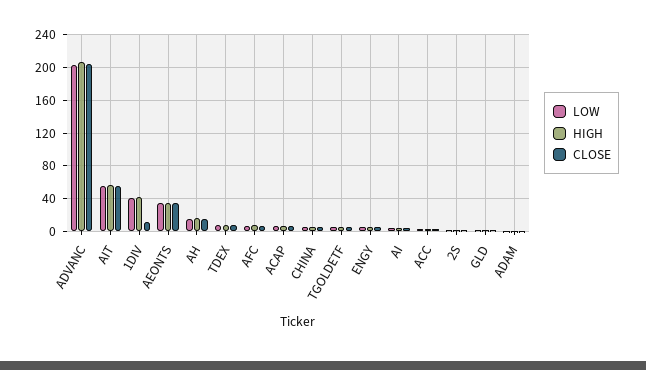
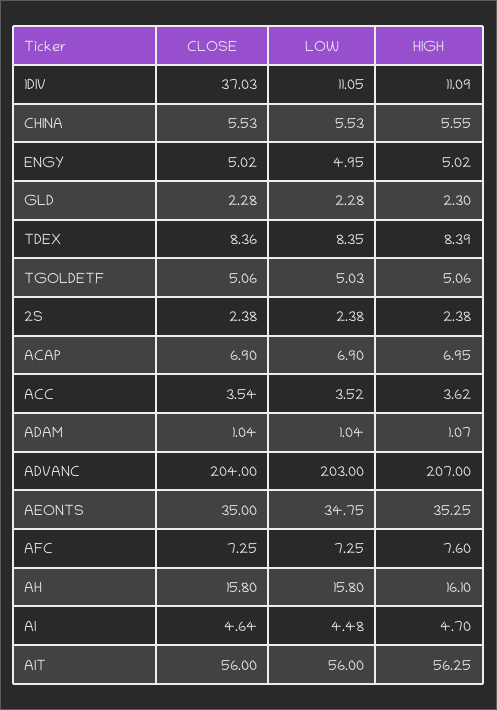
  {
    "LOW": {
      "ADVANC": 203,
      "AIT": 56,
-     "1DIV": 40,
+     "1DIV": 11.05,
      "AEONTS": 34.75,
      "AH": 15.8,
      "TDEX": 8.35,
      "AFC": 7.25,
      "ACAP": 6.9,
      "CHINA": 5.53,
      "TGOLDETF": 5.03,
      "ENGY": 4.95,
      "AI": 4.48,
      "ACC": 3.52,
      "2S": 2.38,
      "GLD": 2.28,
      "ADAM": 1.04
    },
    "HIGH": {
      "ADVANC": 207,
      "AIT": 56.25,
-     "1DIV": 40,
+     "1DIV": 11.09,
      "AEONTS": 35.25,
      "AH": 16.1,
      "TDEX": 8.39,
      "AFC": 7.6,
      "ACAP": 6.95,
      "CHINA": 5.55,
      "TGOLDETF": 5.06,
      "ENGY": 5.02,
      "AI": 4.7,
      "ACC": 3.62,
      "2S": 2.38,
      "GLD": 2.3,
      "ADAM": 1.07
    },
    "CLOSE": {
      "ADVANC": 204,
      "AIT": 56,
-     "1DIV": 10,
+     "1DIV": 37.03,
      "AEONTS": 35,
      "AH": 15.8,
      "TDEX": 8.36,
      "AFC": 7.25,
      "ACAP": 6.9,
      "CHINA": 5.53,
      "TGOLDETF": 5.06,
      "ENGY": 5.02,
      "AI": 4.64,
      "ACC": 3.54,
      "2S": 2.38,
      "GLD": 2.28,
      "ADAM": 1.04
    }
  }

